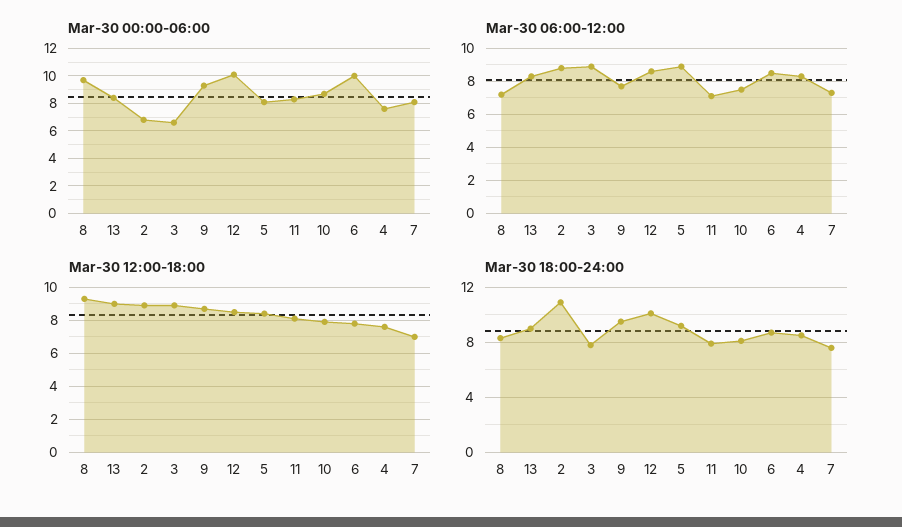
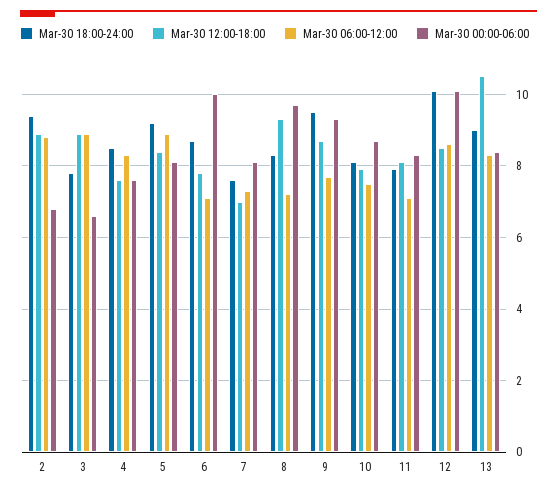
  {
    "Mar-30 00:00-06:00": {
      "8": 9.5,
      "13": 8.5,
      "2": 7,
      "3": 6.5,
      "9": 9.5,
      "12": 10,
      "5": 8,
      "11": 8.5,
      "10": 8.5,
      "6": 10,
      "4": 7.5,
      "7": 8
    },
    "Mar-30 06:00-12:00": {
      "8": 7,
      "13": 8.5,
      "2": 9,
      "3": 9,
      "9": 7.5,
      "12": 8.5,
      "5": 9,
      "11": 7,
      "10": 7.5,
-     "6": 8.5,
+     "6": 7,
      "4": 8.5,
      "7": 7.5
    },
    "Mar-30 12:00-18:00": {
      "8": 9.5,
-     "13": 9,
+     "13": 10.5,
      "2": 9,
      "3": 9,
      "9": 8.5,
      "12": 8.5,
      "5": 8.5,
      "11": 8,
      "10": 8,
      "6": 8,
      "4": 7.5,
      "7": 7
    },
    "Mar-30 18:00-24:00": {
      "8": 8.5,
      "13": 9,
-     "2": 11,
+     "2": 9.5,
      "3": 8,
      "9": 9.5,
      "12": 10,
      "5": 9,
      "11": 8,
      "10": 8,
      "6": 8.5,
      "4": 8.5,
      "7": 7.5
    }
  }

